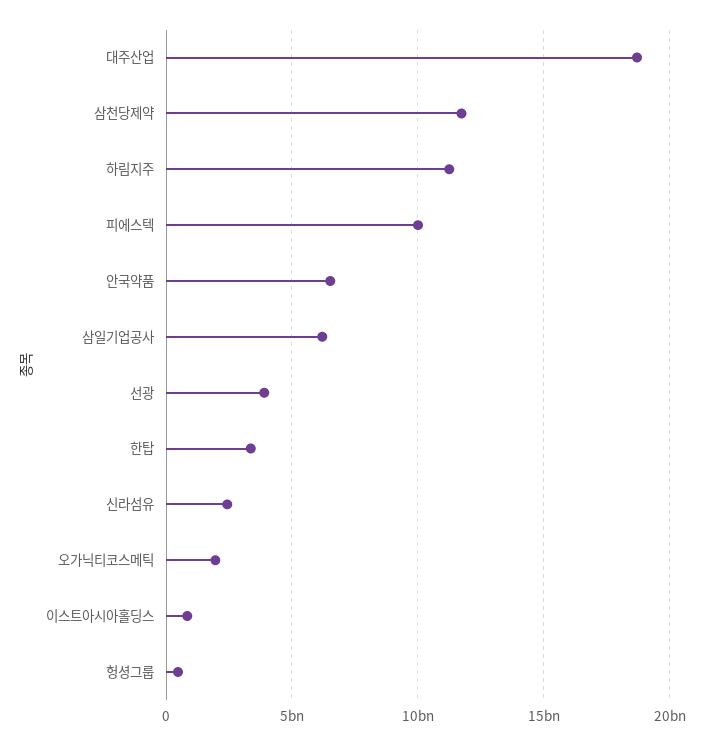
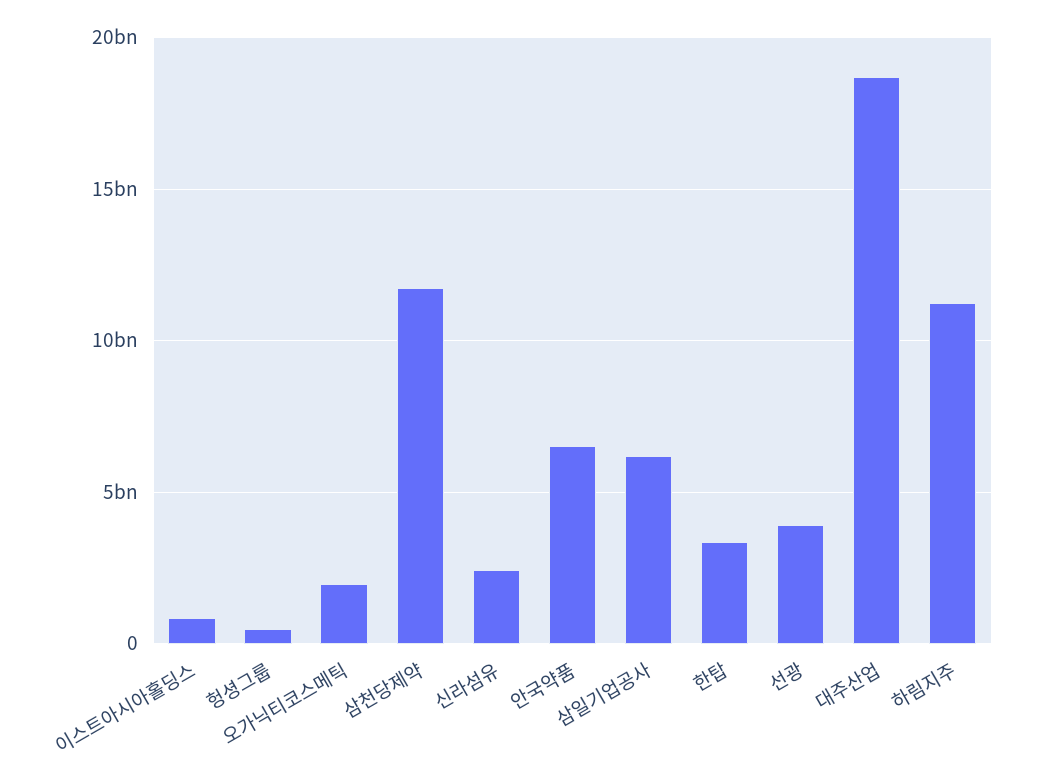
  {
    "대주산업": 18500000000,
    "삼천당제약": 11500000000,
    "하림지주": 11000000000,
-   "피에스텍": 10000000000,
    "안국약품": 6500000000,
    "삼일기업공사": 6000000000,
    "선광": 4000000000,
    "한탑": 3500000000,
    "신라섬유": 2500000000,
    "오가닉티코스메틱": 2000000000,
    "이스트아시아홀딩스": 1000000000,
    "헝셩그룹": 500000000
  }

